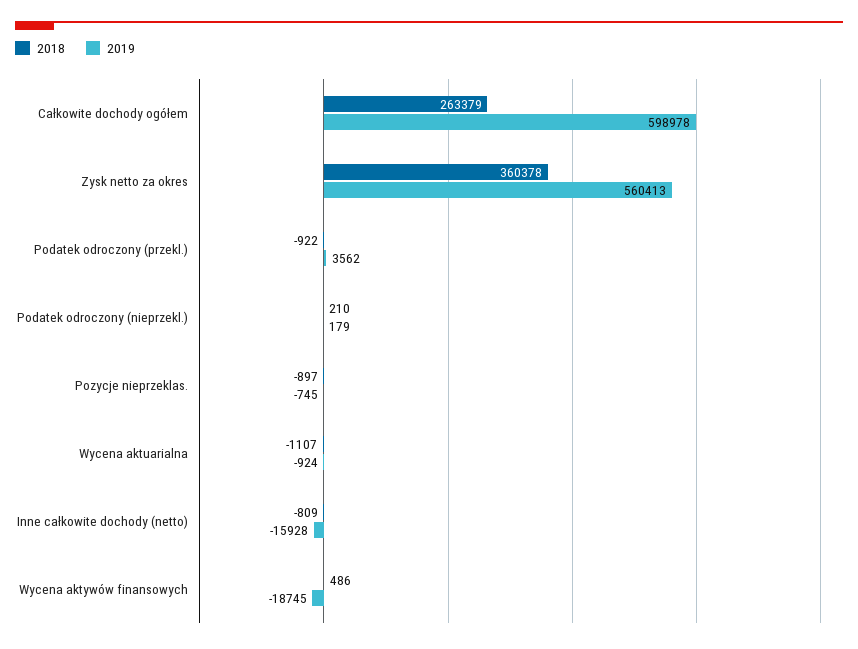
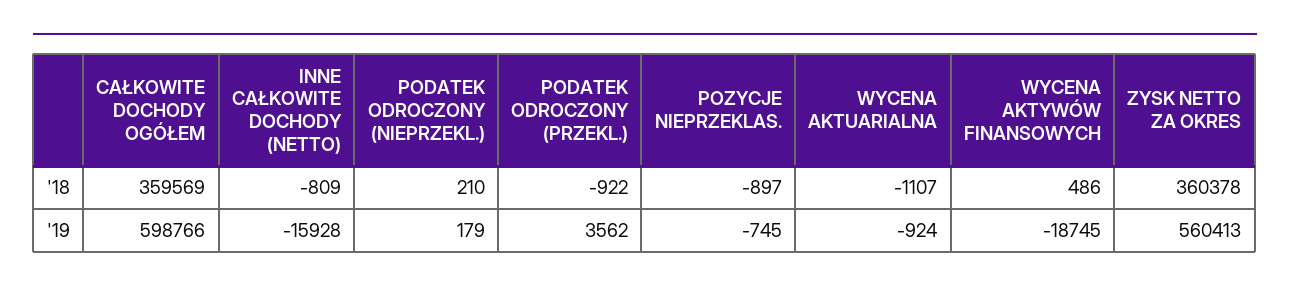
  {
    "2018": {
-     "Całkowite dochody ogółem": 263379,
+     "Całkowite dochody ogółem": 359569,
      "Zysk netto za okres": 360378,
      "Podatek odroczony (przekl.)": -922,
      "Podatek odroczony (nieprzekl.)": 210,
      "Pozycje nieprzeklas.": -897,
      "Wycena aktuarialna": -1107,
      "Inne całkowite dochody (netto)": -809,
      "Wycena aktywów finansowych": 486
    },
    "2019": {
-     "Całkowite dochody ogółem": 598978,
+     "Całkowite dochody ogółem": 598766,
      "Zysk netto za okres": 560413,
      "Podatek odroczony (przekl.)": 3562,
      "Podatek odroczony (nieprzekl.)": 179,
      "Pozycje nieprzeklas.": -745,
      "Wycena aktuarialna": -924,
      "Inne całkowite dochody (netto)": -15928,
      "Wycena aktywów finansowych": -18745
    }
  }

